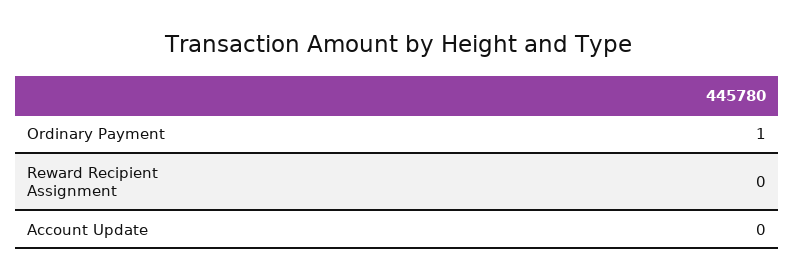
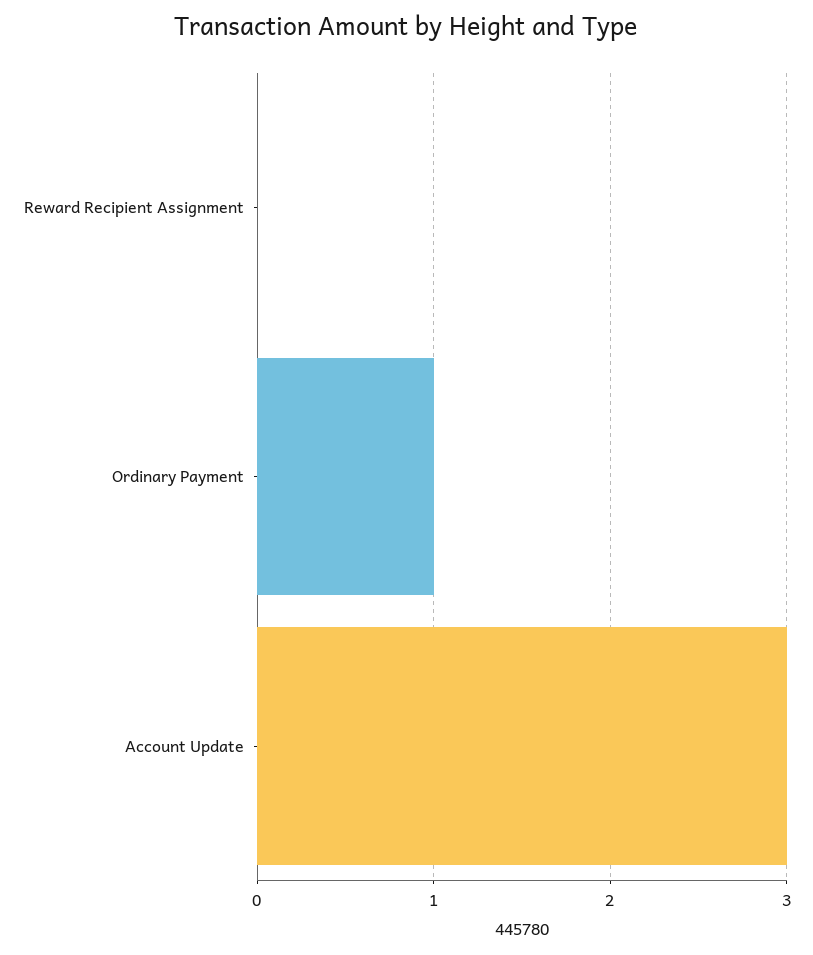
  {
    "Ordinary Payment": 1,
    "Reward Recipient Assignment": 0,
-   "Account Update": 0
+   "Account Update": 3
  }

